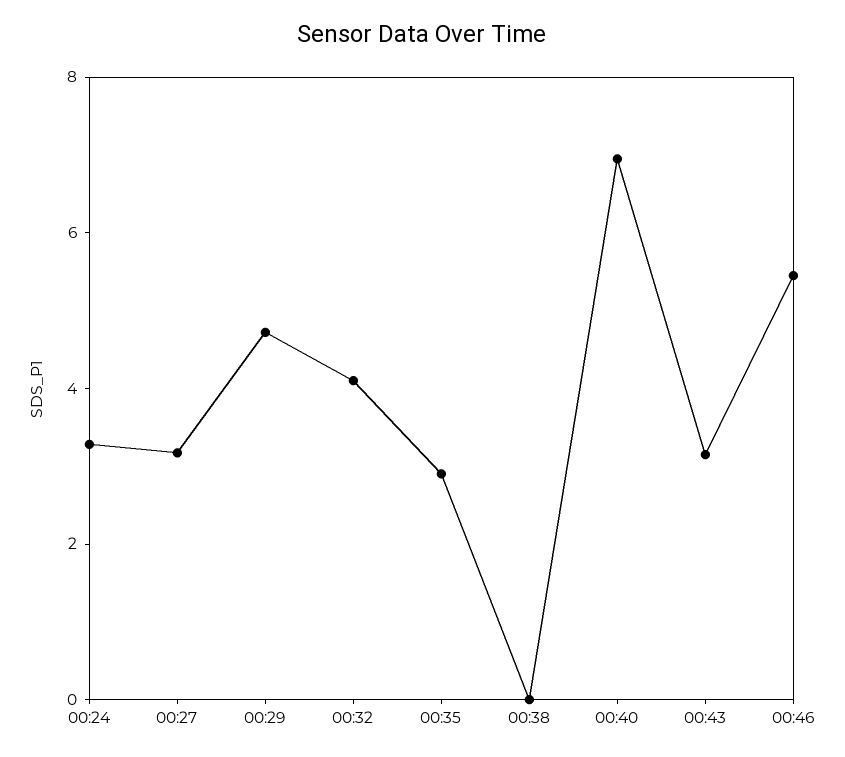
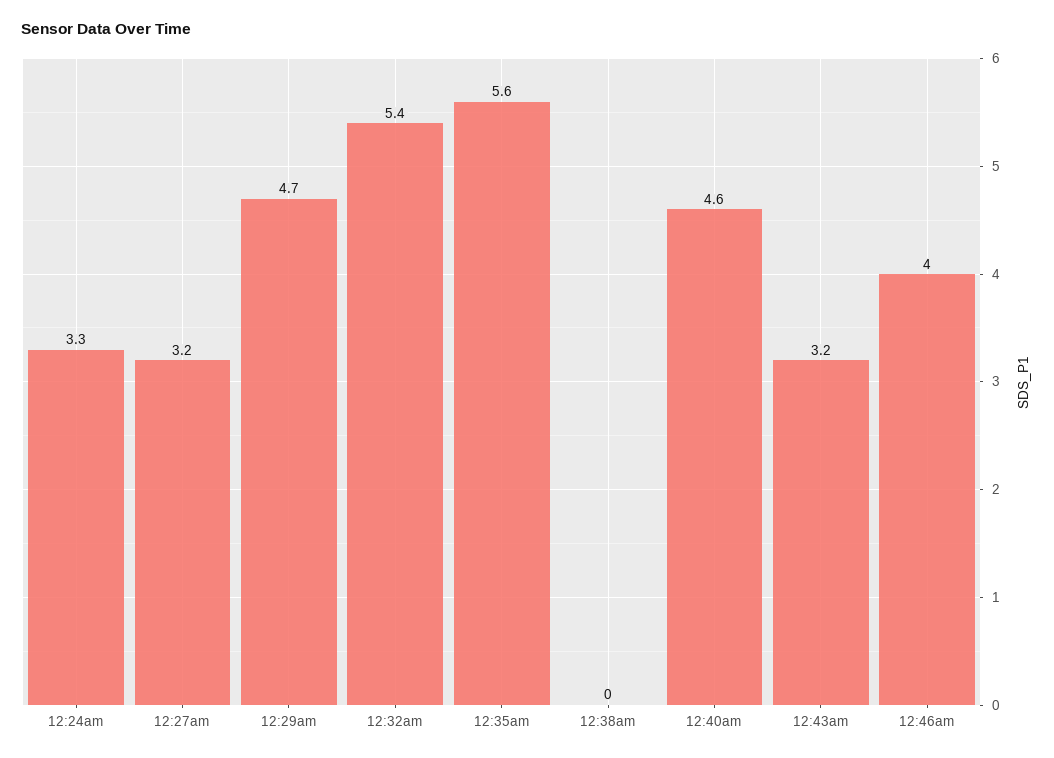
  {
    "00:24": 3.3,
    "00:27": 3.2,
    "00:29": 4.7,
-   "00:32": 4,
+   "00:32": 5.4,
-   "00:35": 3,
+   "00:35": 5.6,
    "00:38": 0,
-   "00:40": 7,
+   "00:40": 4.6,
    "00:43": 3.2,
-   "00:46": 5.5
+   "00:46": 4
  }

